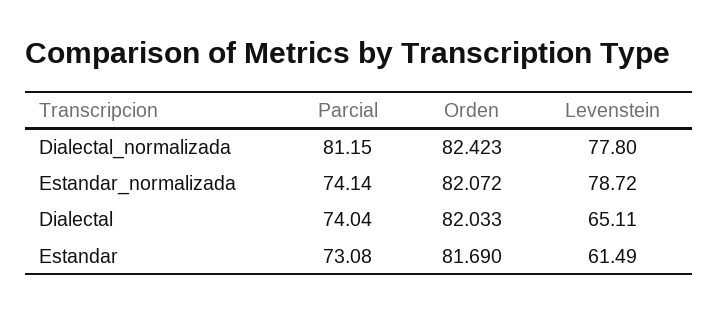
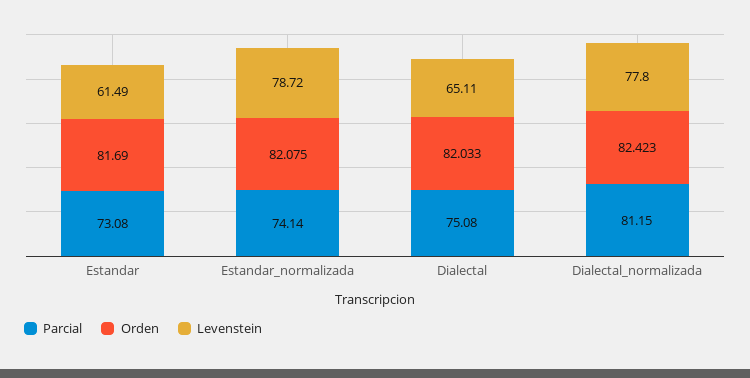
  {
    "Parcial": {
      "Dialectal_normalizada": 81.15,
      "Estandar_normalizada": 74.14,
-     "Dialectal": 74.04,
+     "Dialectal": 75.08,
      "Estandar": 73.08
    },
    "Orden": {
      "Dialectal_normalizada": 82.423,
-     "Estandar_normalizada": 82.072,
+     "Estandar_normalizada": 82.075,
      "Dialectal": 82.033,
      "Estandar": 81.69
    },
    "Levenstein": {
      "Dialectal_normalizada": 77.8,
      "Estandar_normalizada": 78.72,
      "Dialectal": 65.11,
      "Estandar": 61.49
    }
  }

